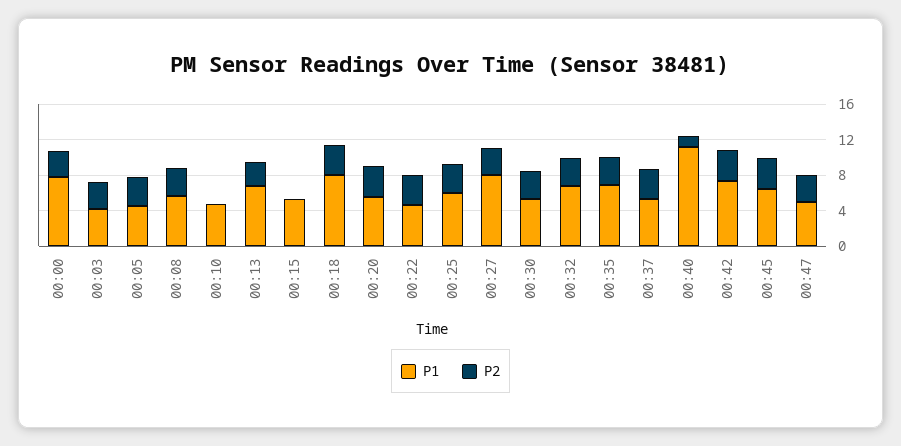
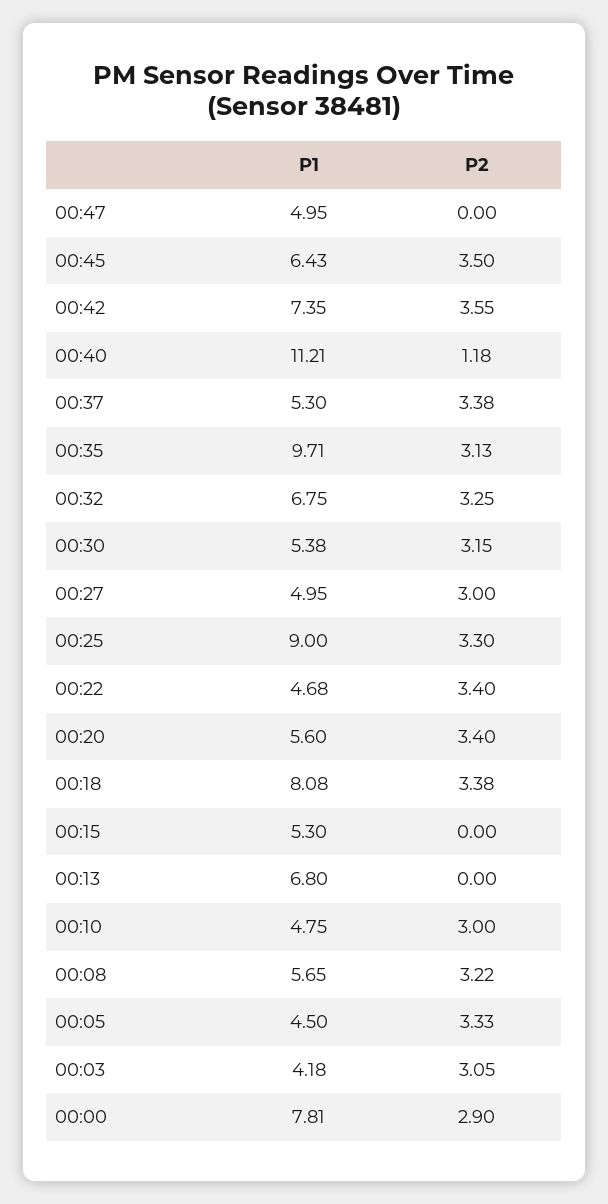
  {
    "P1": {
      "00:00": 7.81,
      "00:03": 4.18,
      "00:05": 4.5,
      "00:08": 5.65,
      "00:10": 4.75,
      "00:13": 6.8,
      "00:15": 5.3,
      "00:18": 8.08,
      "00:20": 5.6,
      "00:22": 4.68,
-     "00:25": 6,
+     "00:25": 9,
-     "00:27": 8,
+     "00:27": 4.95,
      "00:30": 5.38,
      "00:32": 6.75,
-     "00:35": 7,
+     "00:35": 9.71,
      "00:37": 5.3,
      "00:40": 11.21,
      "00:42": 7.35,
      "00:45": 6.43,
      "00:47": 4.95
    },
    "P2": {
      "00:00": 2.9,
      "00:03": 3.05,
      "00:05": 3.33,
      "00:08": 3.22,
-     "00:10": 0,
+     "00:10": 3,
-     "00:13": 3,
+     "00:13": 0,
      "00:15": 0,
      "00:18": 3.38,
      "00:20": 3.4,
      "00:22": 3.4,
      "00:25": 3.3,
      "00:27": 3,
      "00:30": 3.15,
      "00:32": 3.25,
      "00:35": 3.13,
      "00:37": 3.38,
      "00:40": 1.18,
      "00:42": 3.55,
      "00:45": 3.5,
-     "00:47": 3
+     "00:47": 0
    }
  }

